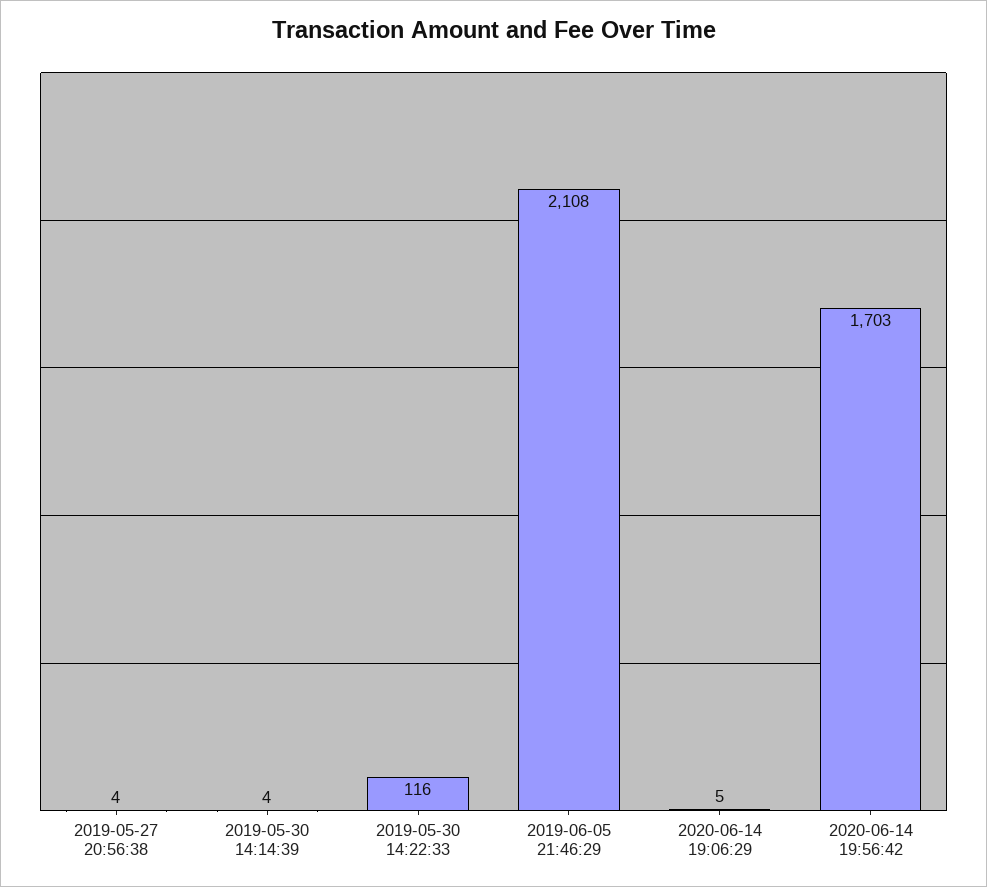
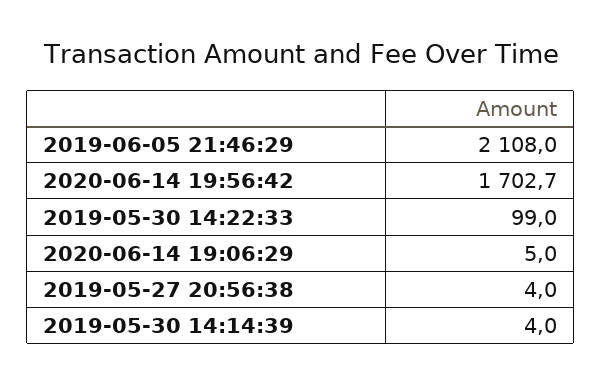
  {
    "2019-05-27 20:56:38": 4,
    "2019-05-30 14:14:39": 4,
-   "2019-05-30 14:22:33": 116,
+   "2019-05-30 14:22:33": 99,
    "2019-06-05 21:46:29": 2108,
    "2020-06-14 19:06:29": 5,
    "2020-06-14 19:56:42": 1702.7
  }

